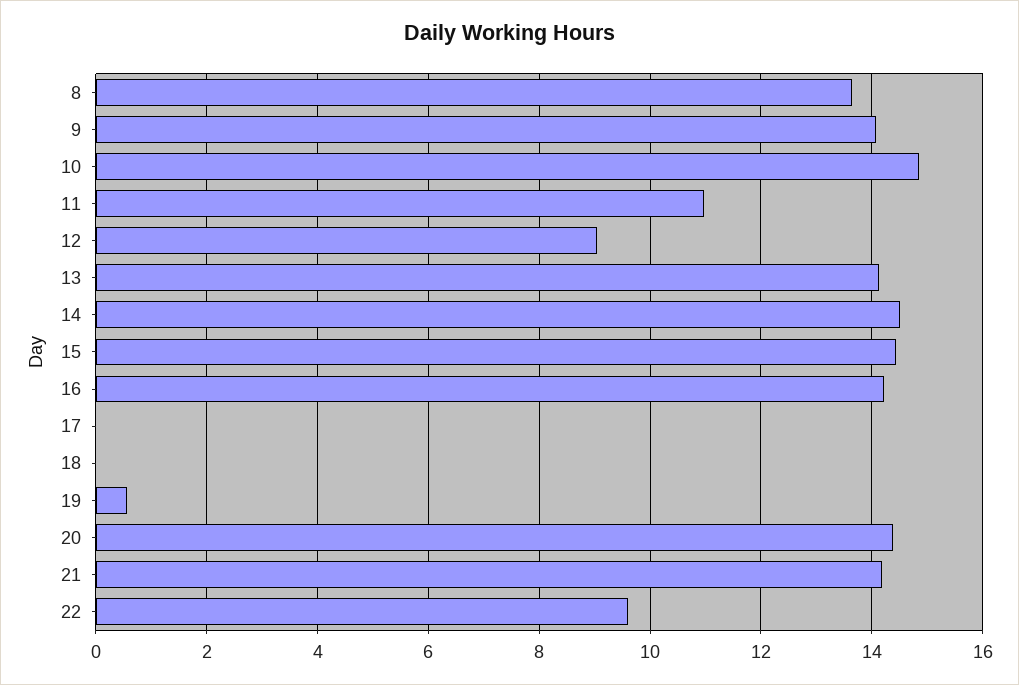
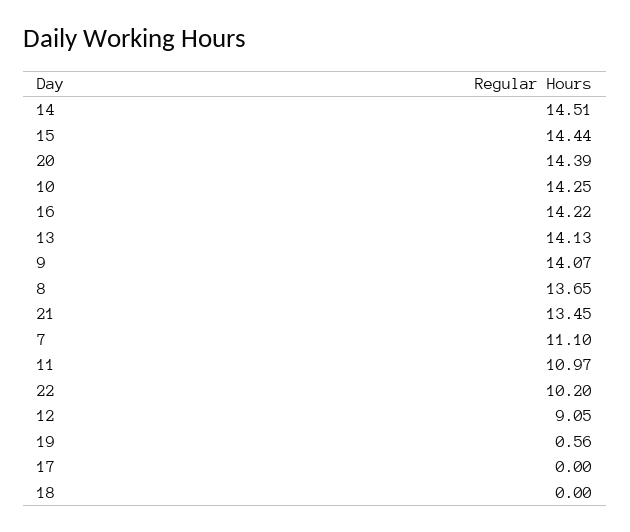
  {
    "8": 13.65,
    "9": 14.07,
-   "10": 14.8,
+   "10": 14.25,
    "11": 10.97,
    "12": 9.05,
    "13": 14.13,
    "14": 14.51,
    "15": 14.44,
    "16": 14.22,
    "17": 0,
    "18": 0,
    "19": 0.56,
    "20": 14.39,
-   "21": 14.2,
+   "21": 13.45,
-   "22": 9.6
+   "22": 10.2,
+   "7": 11.1
  }

